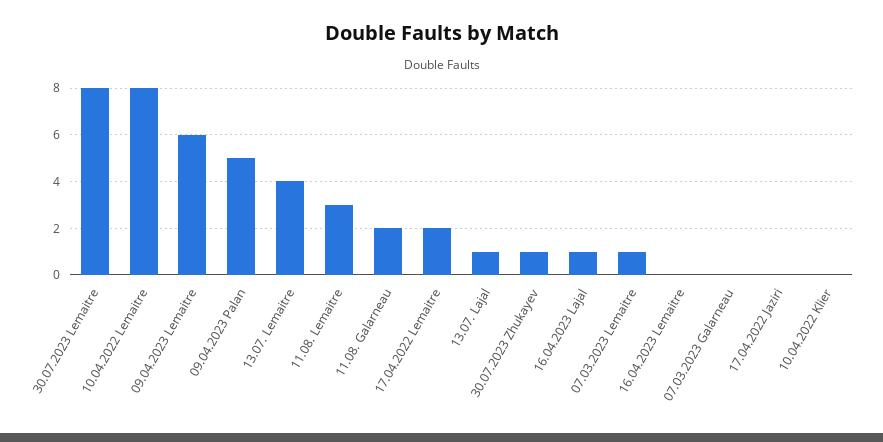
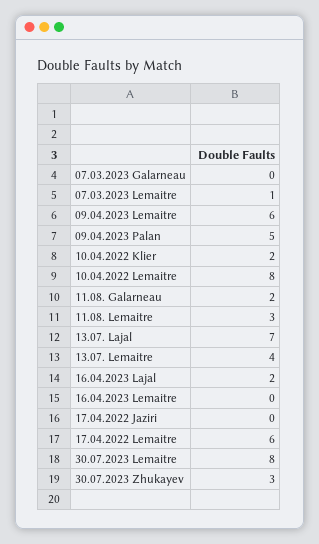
  {
    "30.07.2023 Lemaitre": 8,
    "10.04.2022 Lemaitre": 8,
    "09.04.2023 Lemaitre": 6,
    "09.04.2023 Palan": 5,
    "13.07. Lemaitre": 4,
    "11.08. Lemaitre": 3,
    "11.08. Galarneau": 2,
-   "17.04.2022 Lemaitre": 2,
+   "17.04.2022 Lemaitre": 6,
-   "13.07. Lajal": 1,
+   "13.07. Lajal": 7,
-   "30.07.2023 Zhukayev": 1,
+   "30.07.2023 Zhukayev": 3,
-   "16.04.2023 Lajal": 1,
+   "16.04.2023 Lajal": 2,
    "07.03.2023 Lemaitre": 1,
    "16.04.2023 Lemaitre": 0,
    "07.03.2023 Galarneau": 0,
    "17.04.2022 Jaziri": 0,
-   "10.04.2022 Klier": 0
+   "10.04.2022 Klier": 2
  }

